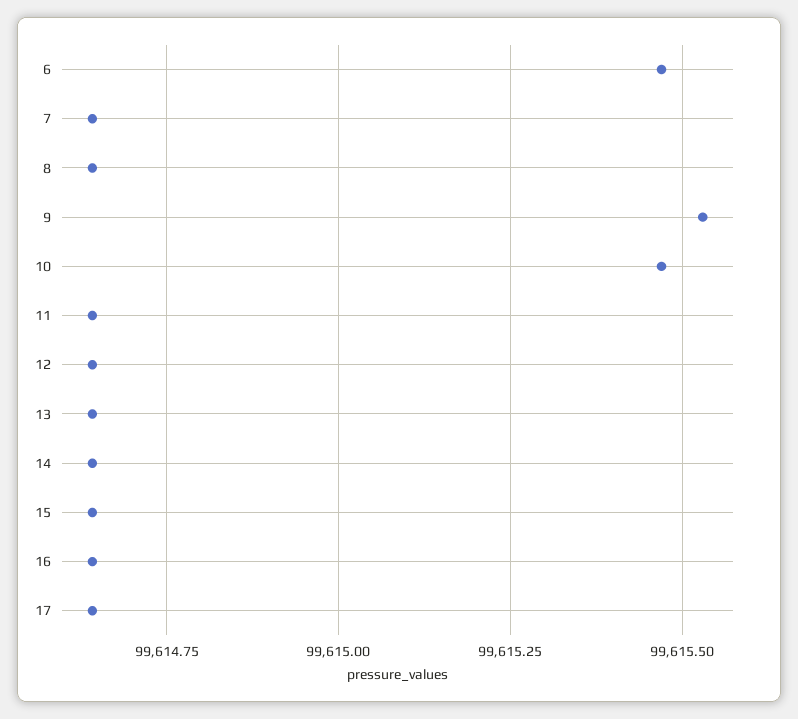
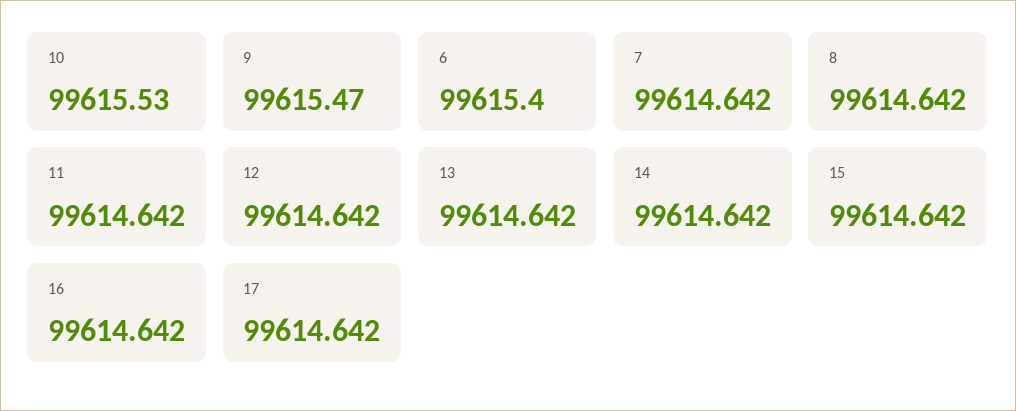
  {
-   "6": 99615.475,
+   "6": 99615.4,
    "7": 99614.642,
    "8": 99614.642,
-   "9": 99615.525,
+   "9": 99615.47,
-   "10": 99615.475,
+   "10": 99615.53,
    "11": 99614.642,
    "12": 99614.642,
    "13": 99614.642,
    "14": 99614.642,
    "15": 99614.642,
    "16": 99614.642,
    "17": 99614.642
  }

